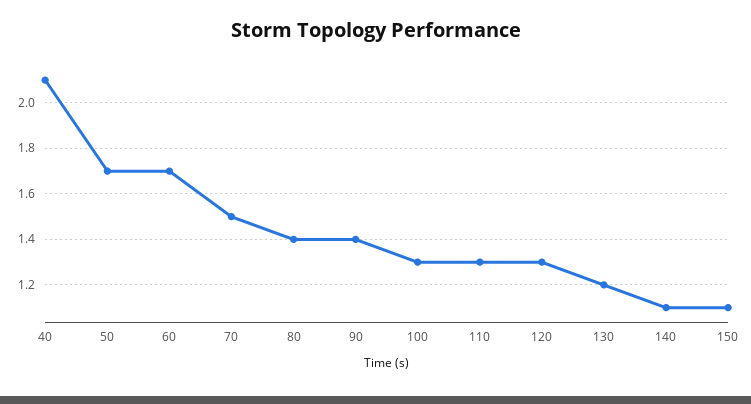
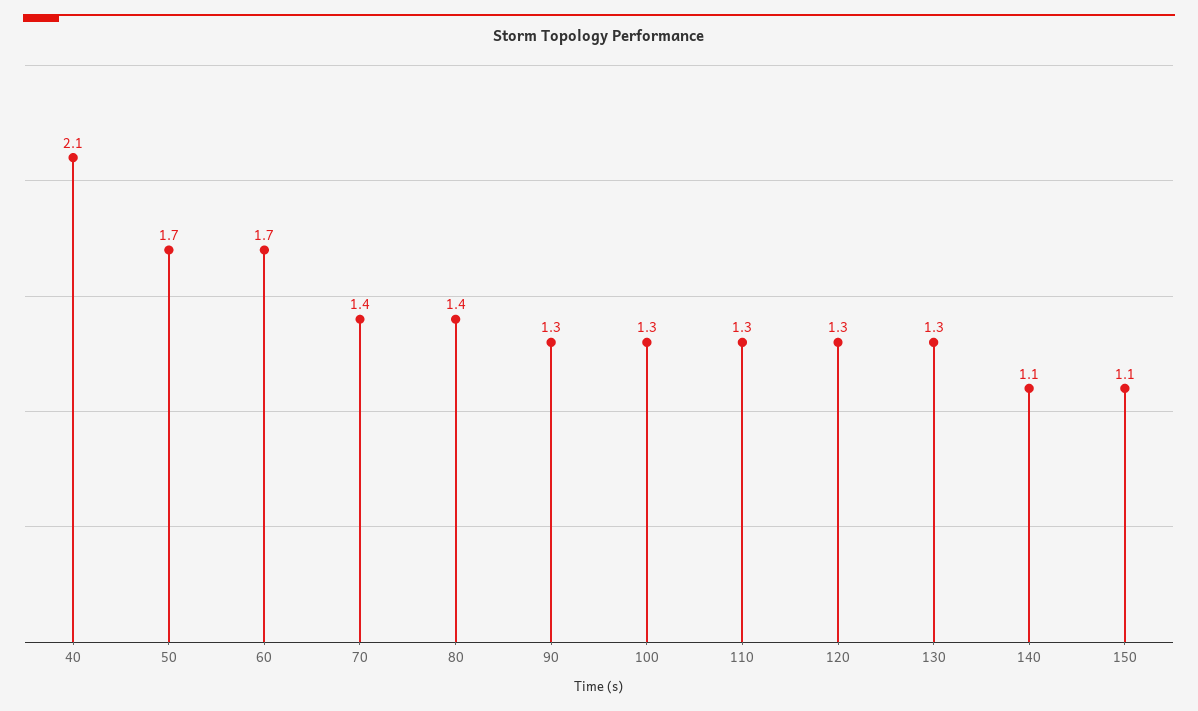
  {
    "40": 2.1,
    "50": 1.7,
    "60": 1.7,
-   "70": 1.5,
+   "70": 1.4,
    "80": 1.4,
-   "90": 1.4,
+   "90": 1.3,
    "100": 1.3,
    "110": 1.3,
    "120": 1.3,
-   "130": 1.2,
+   "130": 1.3,
    "140": 1.1,
    "150": 1.1
  }

